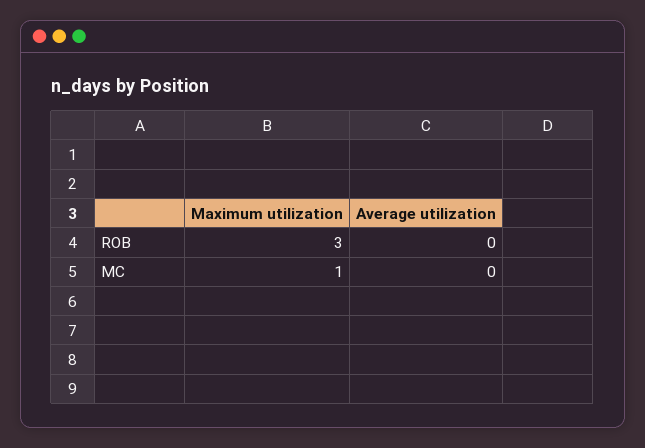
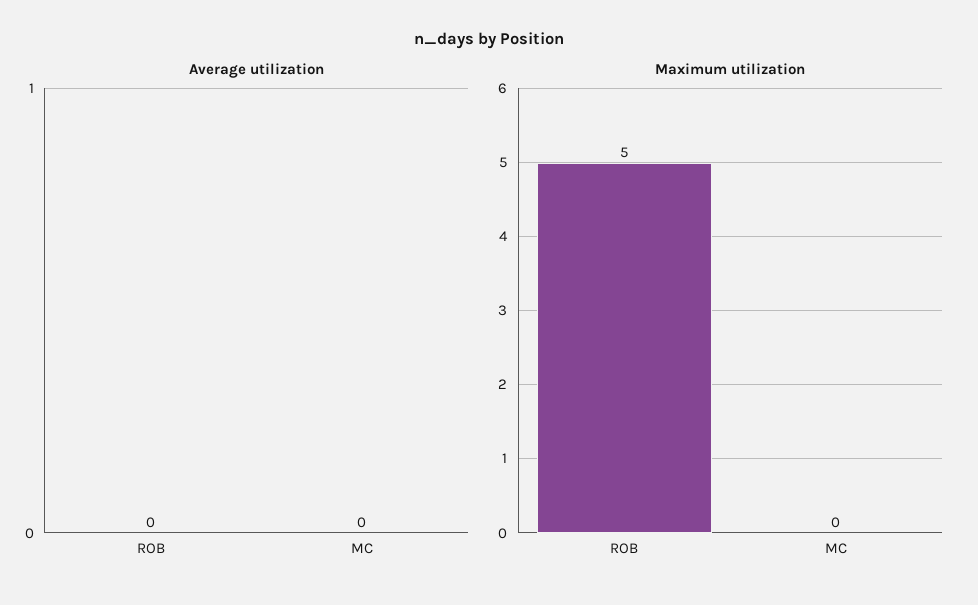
  {
    "Maximum utilization": {
-     "ROB": 3,
+     "ROB": 5,
-     "MC": 1
+     "MC": 0
    },
    "Average utilization": {
      "ROB": 0,
      "MC": 0
    }
  }

